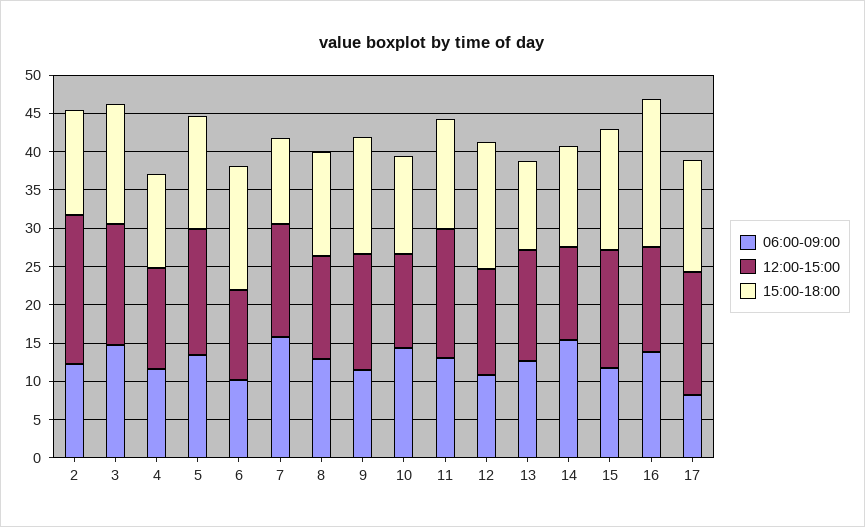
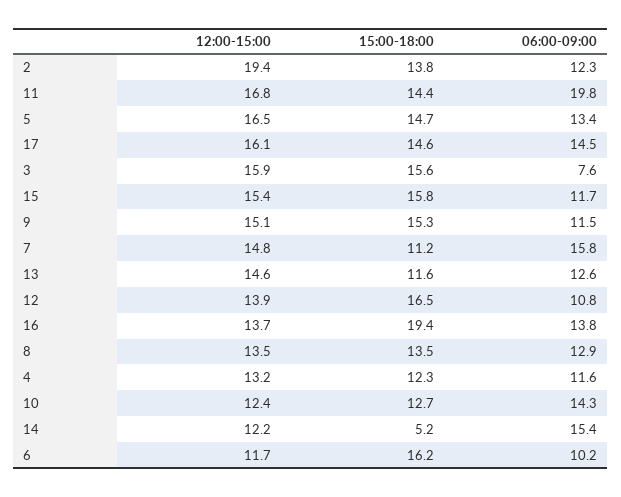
  {
    "06:00-09:00": {
      "2": 12.3,
-     "3": 15,
+     "3": 7.6,
      "4": 11.6,
      "5": 13.4,
      "6": 10.2,
      "7": 15.8,
      "8": 12.9,
      "9": 11.5,
      "10": 14.3,
-     "11": 12.5,
+     "11": 19.8,
      "12": 10.8,
      "13": 12.6,
      "14": 15.4,
      "15": 11.7,
      "16": 13.8,
-     "17": 7.5
+     "17": 14.5
    },
    "12:00-15:00": {
      "2": 19.4,
      "3": 15.9,
      "4": 13.2,
      "5": 16.5,
      "6": 11.7,
      "7": 14.8,
      "8": 13.5,
      "9": 15.1,
      "10": 12.4,
      "11": 16.8,
      "12": 13.9,
      "13": 14.6,
      "14": 12.2,
      "15": 15.4,
      "16": 13.7,
      "17": 16.1
    },
    "15:00-18:00": {
      "2": 13.8,
      "3": 15.6,
      "4": 12.3,
      "5": 14.7,
      "6": 16.2,
      "7": 11.2,
      "8": 13.5,
      "9": 15.3,
      "10": 12.7,
      "11": 14.4,
      "12": 16.5,
      "13": 11.6,
-     "14": 12.5,
+     "14": 5.2,
      "15": 15.8,
      "16": 19.4,
      "17": 14.6
    }
  }

